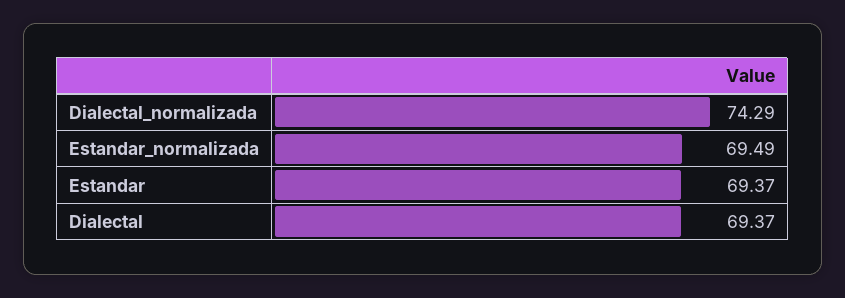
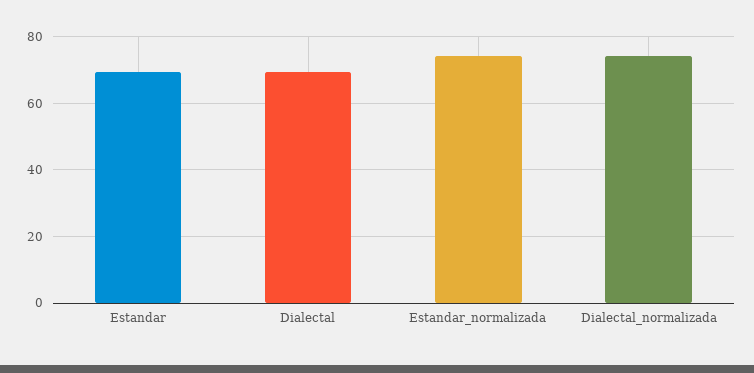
  {
    "Dialectal_normalizada": 74.29,
-   "Estandar_normalizada": 69.49,
+   "Estandar_normalizada": 74,
    "Estandar": 69.37,
    "Dialectal": 69.37
  }

